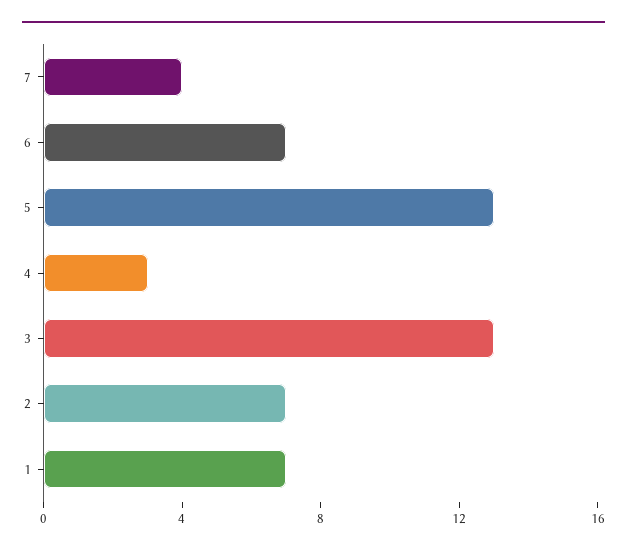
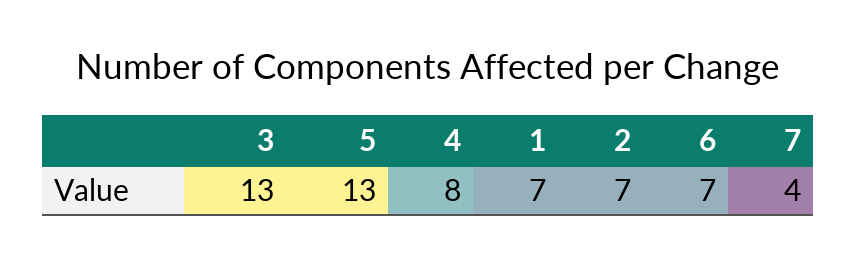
  {
    "7": 4,
    "6": 7,
    "5": 13,
-   "4": 3,
+   "4": 8,
    "3": 13,
    "2": 7,
    "1": 7
  }

